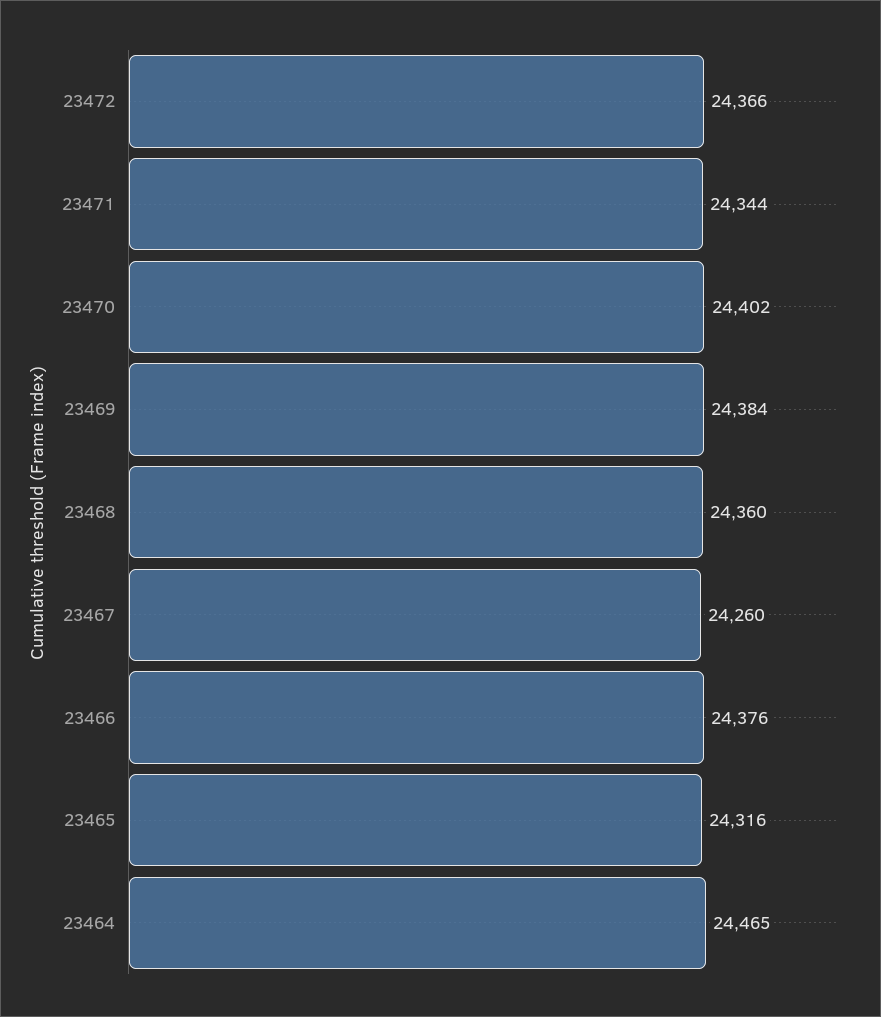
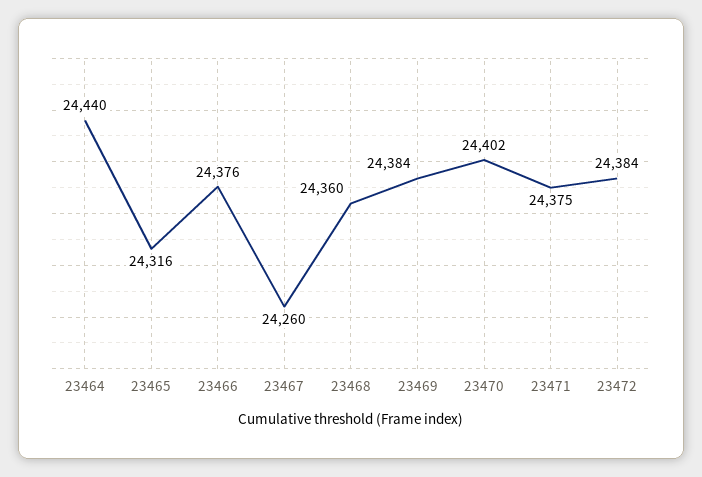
  {
-   "23472": 24366,
+   "23472": 24384,
-   "23471": 24344,
+   "23471": 24375,
    "23470": 24402,
    "23469": 24384,
    "23468": 24360,
    "23467": 24260,
    "23466": 24376,
    "23465": 24316,
-   "23464": 24465
+   "23464": 24440
  }

